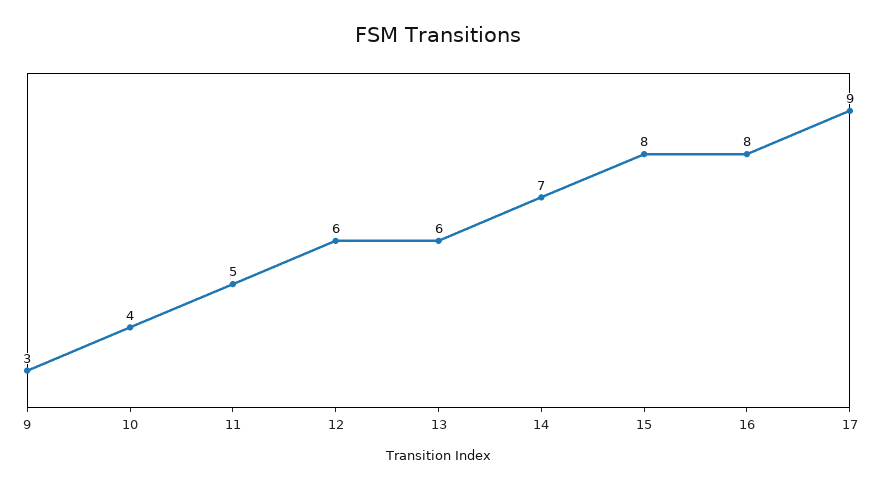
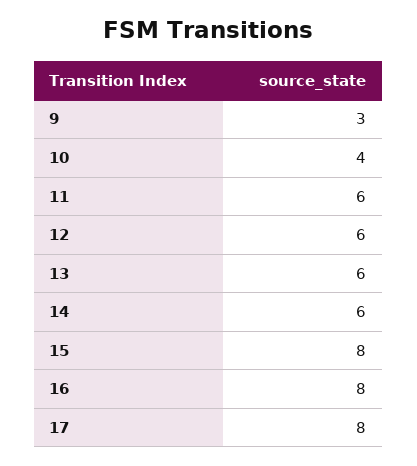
  {
    "9": 3,
    "10": 4,
-   "11": 5,
+   "11": 6,
    "12": 6,
    "13": 6,
-   "14": 7,
+   "14": 6,
    "15": 8,
    "16": 8,
-   "17": 9
+   "17": 8
  }

